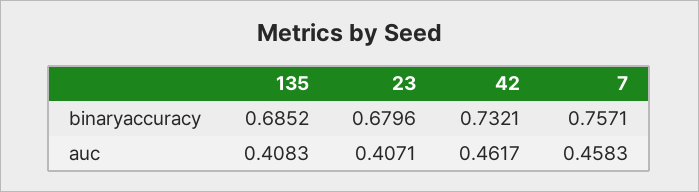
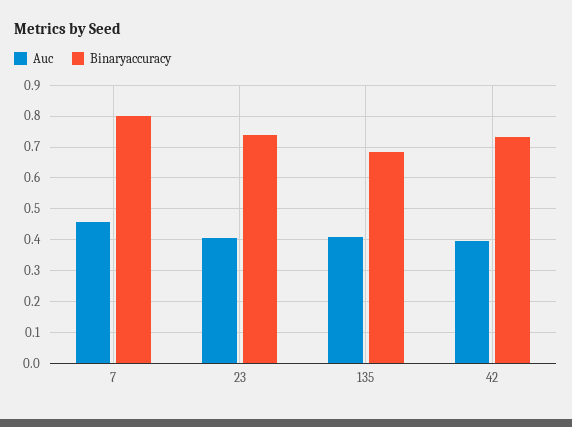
  {
    "binaryaccuracy": {
      "135": 0.6852,
-     "23": 0.6796,
+     "23": 0.74,
      "42": 0.7321,
-     "7": 0.7571
+     "7": 0.8
    },
    "auc": {
      "135": 0.4083,
      "23": 0.4071,
-     "42": 0.4617,
+     "42": 0.4,
      "7": 0.4583
    }
  }

